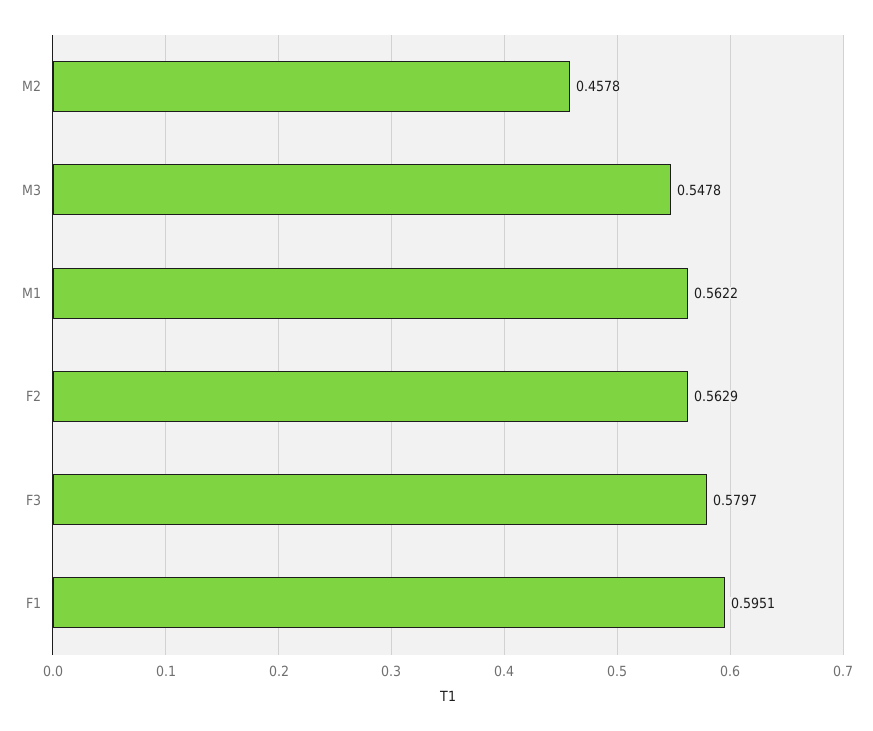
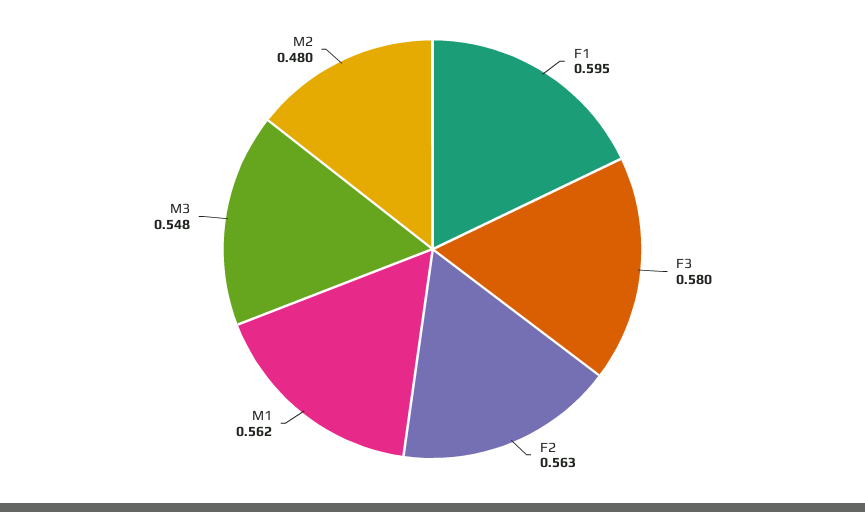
  {
-   "M2": 0.4578,
+   "M2": 0.48,
    "M3": 0.5478,
    "M1": 0.5622,
    "F2": 0.5629,
    "F3": 0.5797,
    "F1": 0.5951
  }

